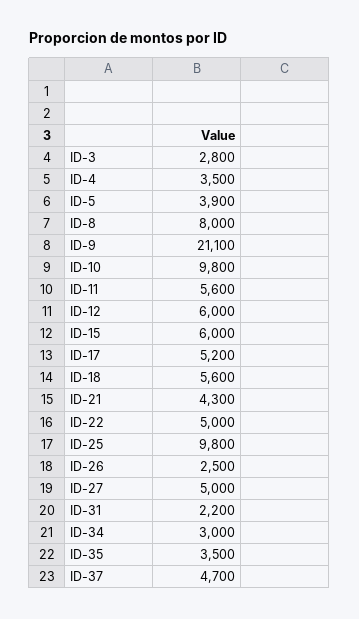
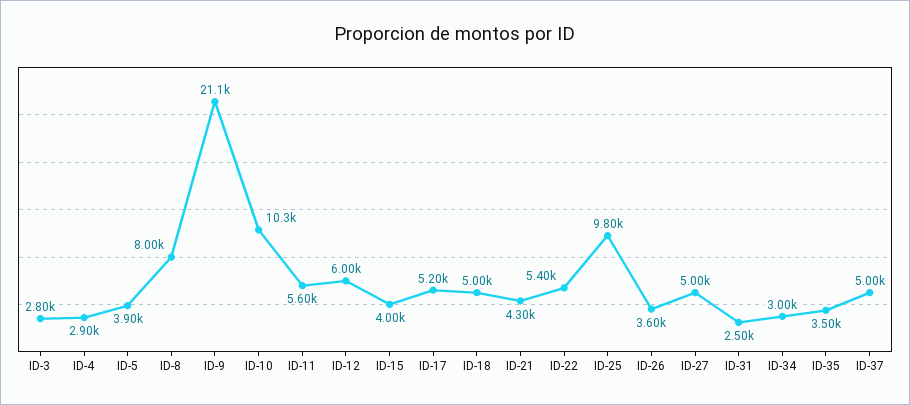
  {
    "ID-3": 2800,
-   "ID-4": 3500,
+   "ID-4": 2900,
    "ID-5": 3900,
    "ID-8": 8000,
    "ID-9": 21100,
-   "ID-10": 9800,
+   "ID-10": 10300,
    "ID-11": 5600,
    "ID-12": 6000,
-   "ID-15": 6000,
+   "ID-15": 4000,
    "ID-17": 5200,
-   "ID-18": 5600,
+   "ID-18": 5000,
    "ID-21": 4300,
-   "ID-22": 5000,
+   "ID-22": 5400,
    "ID-25": 9800,
-   "ID-26": 2500,
+   "ID-26": 3600,
    "ID-27": 5000,
-   "ID-31": 2200,
+   "ID-31": 2500,
    "ID-34": 3000,
    "ID-35": 3500,
-   "ID-37": 4700
+   "ID-37": 5000
  }

